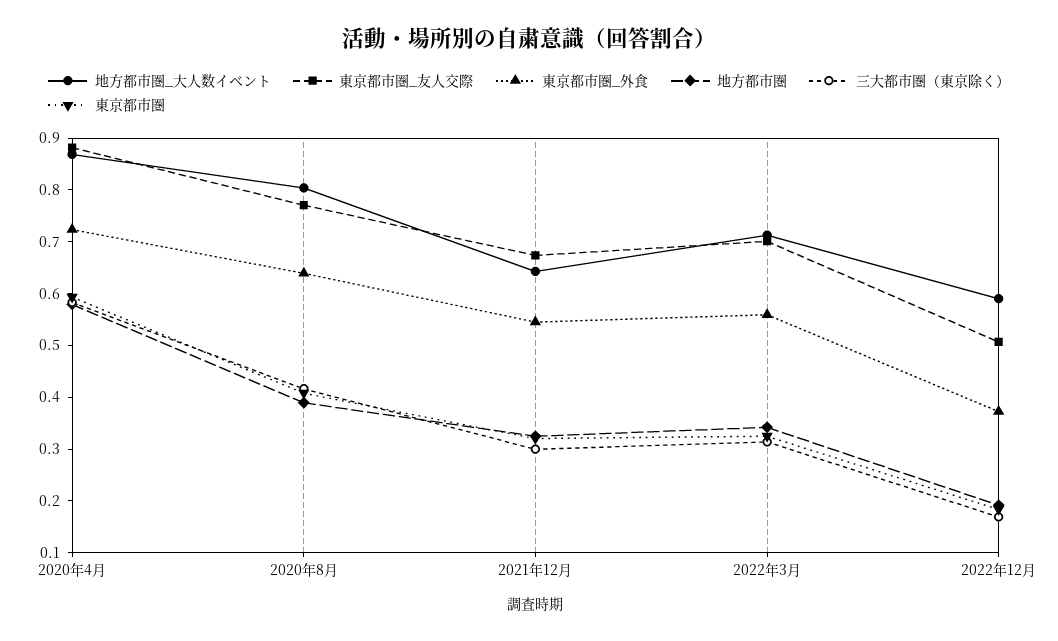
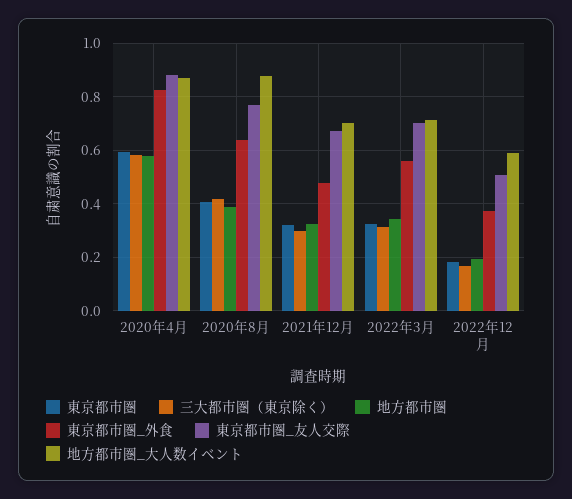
  {
    "地方都市圏_大人数イベント": {
      "2020年4月": 0.86,
-     "2020年8月": 0.8,
+     "2020年8月": 0.875,
-     "2021年12月": 0.64,
+     "2021年12月": 0.7,
      "2022年3月": 0.72,
      "2022年12月": 0.6
    },
    "東京都市圏_友人交際": {
      "2020年4月": 0.88,
      "2020年8月": 0.78,
      "2021年12月": 0.68,
      "2022年3月": 0.7,
      "2022年12月": 0.5
    },
    "東京都市圏_外食": {
-     "2020年4月": 0.72,
+     "2020年4月": 0.825,
      "2020年8月": 0.64,
-     "2021年12月": 0.54,
+     "2021年12月": 0.475,
      "2022年3月": 0.56,
      "2022年12月": 0.38
    },
    "地方都市圏": {
      "2020年4月": 0.58,
      "2020年8月": 0.38,
      "2021年12月": 0.32,
      "2022年3月": 0.34,
      "2022年12月": 0.2
    },
    "三大都市圏（東京除く）": {
      "2020年4月": 0.58,
      "2020年8月": 0.42,
      "2021年12月": 0.3,
      "2022年3月": 0.32,
      "2022年12月": 0.16
    },
    "東京都市圏": {
      "2020年4月": 0.6,
      "2020年8月": 0.4,
      "2021年12月": 0.32,
      "2022年3月": 0.32,
      "2022年12月": 0.18
    }
  }

